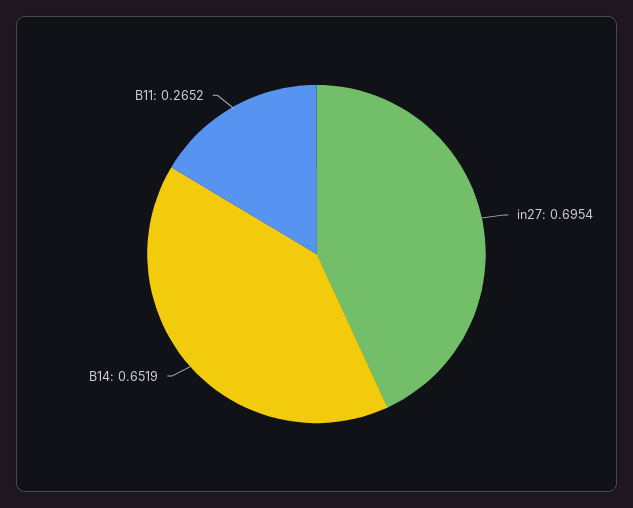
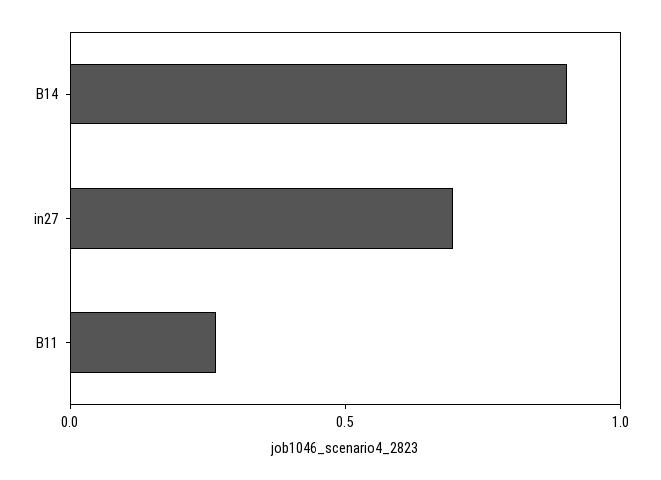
  {
    "in27": 0.6954,
-   "B14": 0.6519,
+   "B14": 0.9,
    "B11": 0.2652
  }

